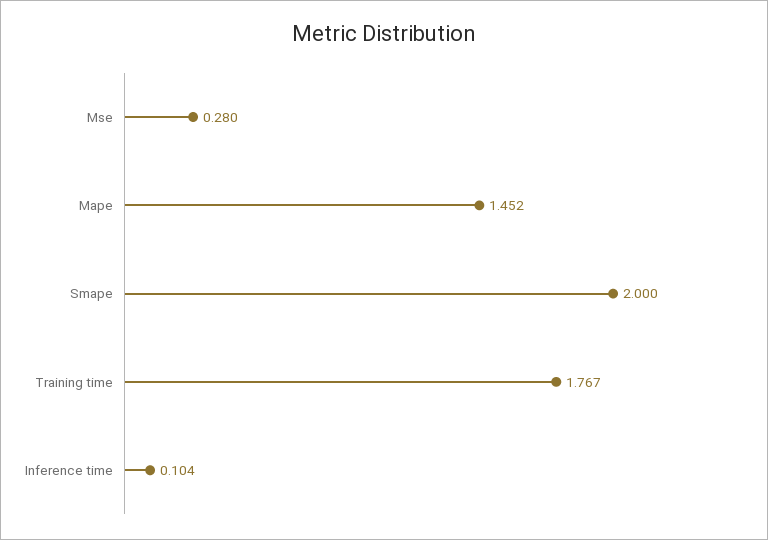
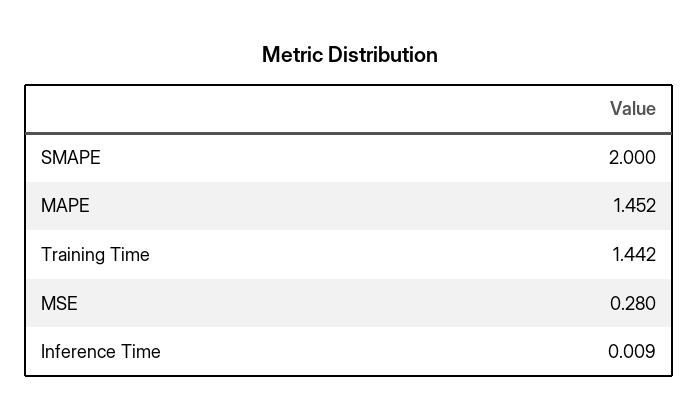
  {
    "Mse": 0.28,
    "Mape": 1.452,
    "Smape": 2,
-   "Training time": 1.767,
+   "Training time": 1.442,
-   "Inference time": 0.104
+   "Inference time": 0.009
  }

